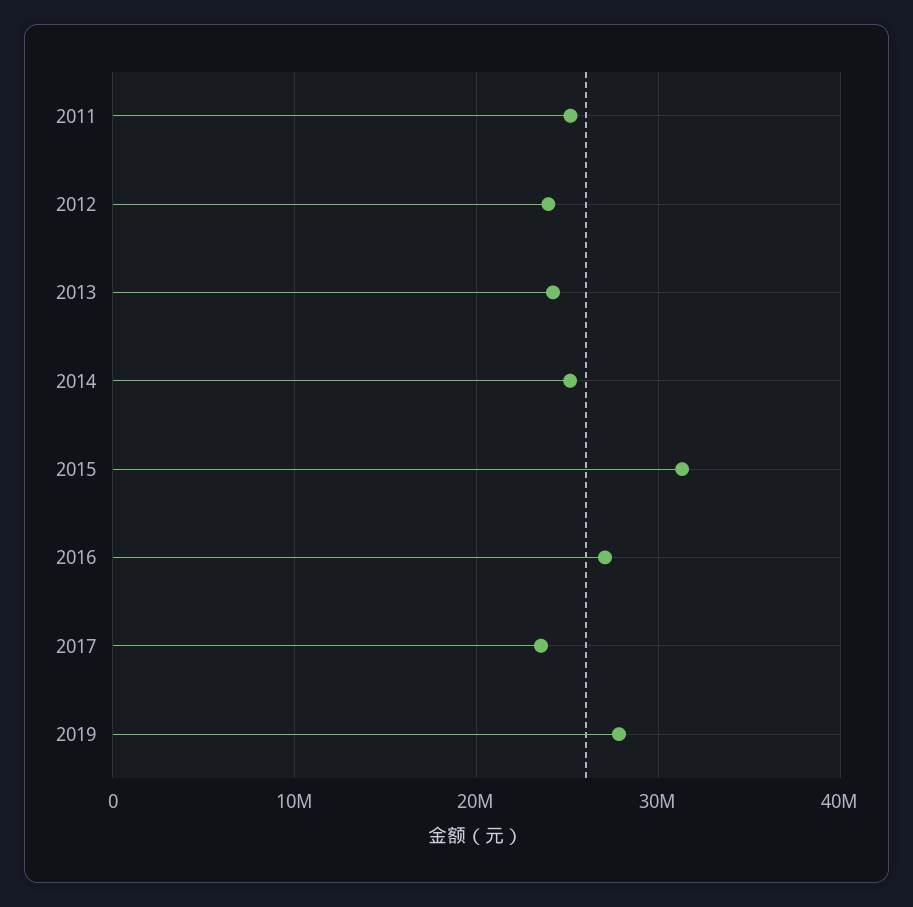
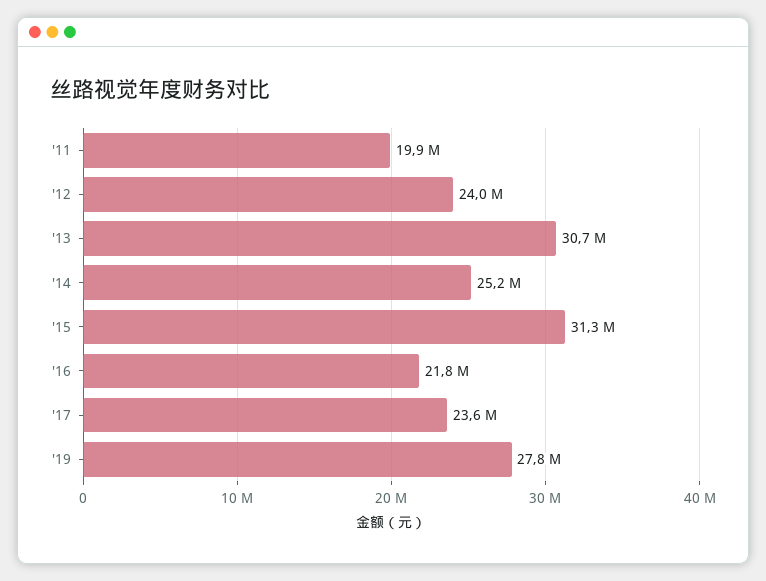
  {
-   "2011": 25000000,
+   "2011": 19900000,
    "2012": 24000000,
-   "2013": 24000000,
+   "2013": 30700000,
    "2014": 25200000,
    "2015": 31300000,
-   "2016": 27000000,
+   "2016": 21800000,
    "2017": 23600000,
    "2019": 27800000
  }

